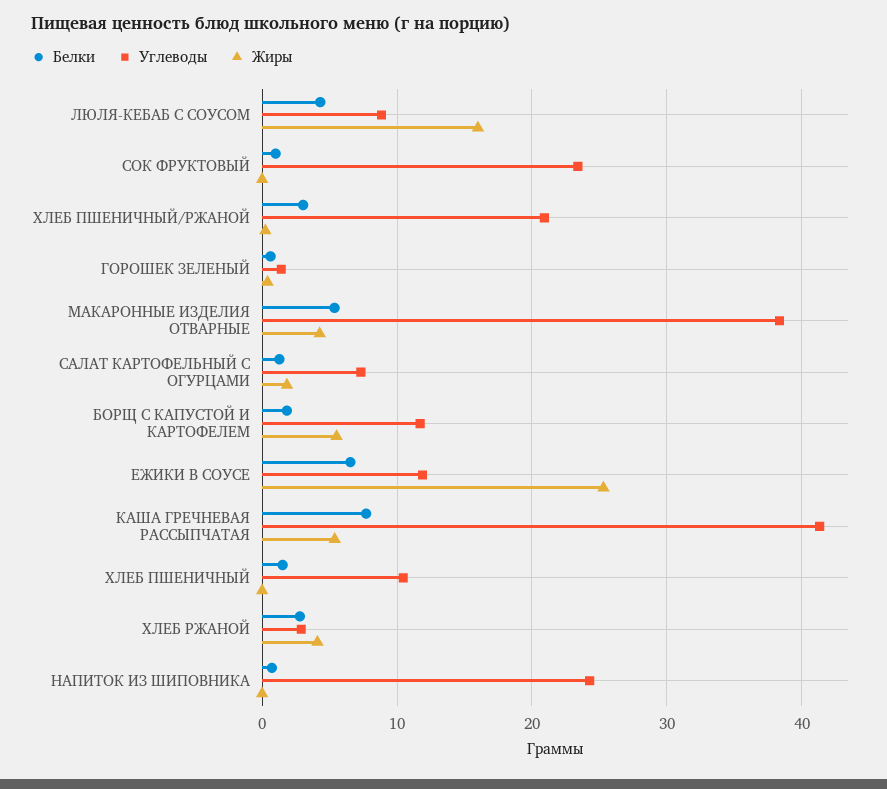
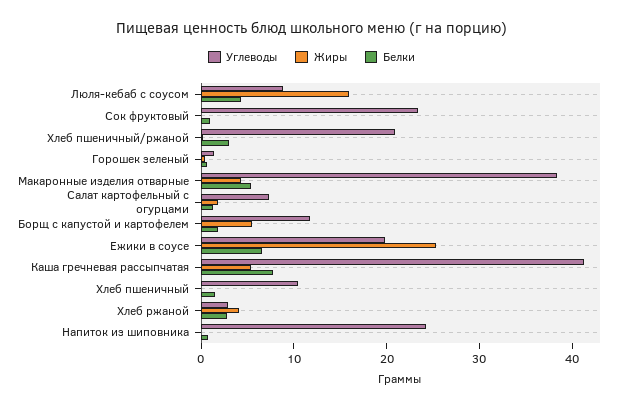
  {
    "Белки": {
      "ЛЮЛЯ-КЕБАБ С СОУСОМ": 4,
      "СОК ФРУКТОВЫЙ": 1,
      "ХЛЕБ ПШЕНИЧНЫЙ/РЖАНОЙ": 3,
      "ГОРОШЕК ЗЕЛЕНЫЙ": 1,
      "МАКАРОННЫЕ ИЗДЕЛИЯ ОТВАРНЫЕ": 5,
      "САЛАТ КАРТОФЕЛЬНЫЙ С ОГУРЦАМИ": 1,
      "БОРЩ С КАПУСТОЙ И КАРТОФЕЛЕМ": 2,
      "ЕЖИКИ В СОУСЕ": 7,
      "КАША ГРЕЧНЕВАЯ РАССЫПЧАТАЯ": 8,
      "ХЛЕБ ПШЕНИЧНЫЙ": 2,
      "ХЛЕБ РЖАНОЙ": 3,
      "НАПИТОК ИЗ ШИПОВНИКА": 1
    },
    "Углеводы": {
      "ЛЮЛЯ-КЕБАБ С СОУСОМ": 9,
      "СОК ФРУКТОВЫЙ": 23,
      "ХЛЕБ ПШЕНИЧНЫЙ/РЖАНОЙ": 21,
      "ГОРОШЕК ЗЕЛЕНЫЙ": 1,
      "МАКАРОННЫЕ ИЗДЕЛИЯ ОТВАРНЫЕ": 38,
      "САЛАТ КАРТОФЕЛЬНЫЙ С ОГУРЦАМИ": 7,
      "БОРЩ С КАПУСТОЙ И КАРТОФЕЛЕМ": 12,
-     "ЕЖИКИ В СОУСЕ": 12,
+     "ЕЖИКИ В СОУСЕ": 20,
      "КАША ГРЕЧНЕВАЯ РАССЫПЧАТАЯ": 41,
      "ХЛЕБ ПШЕНИЧНЫЙ": 10,
      "ХЛЕБ РЖАНОЙ": 3,
      "НАПИТОК ИЗ ШИПОВНИКА": 24
    },
    "Жиры": {
      "ЛЮЛЯ-КЕБАБ С СОУСОМ": 16,
      "СОК ФРУКТОВЫЙ": 0,
      "ХЛЕБ ПШЕНИЧНЫЙ/РЖАНОЙ": 0,
      "ГОРОШЕК ЗЕЛЕНЫЙ": 0,
      "МАКАРОННЫЕ ИЗДЕЛИЯ ОТВАРНЫЕ": 4,
      "САЛАТ КАРТОФЕЛЬНЫЙ С ОГУРЦАМИ": 2,
      "БОРЩ С КАПУСТОЙ И КАРТОФЕЛЕМ": 6,
      "ЕЖИКИ В СОУСЕ": 25,
      "КАША ГРЕЧНЕВАЯ РАССЫПЧАТАЯ": 5,
      "ХЛЕБ ПШЕНИЧНЫЙ": 0,
      "ХЛЕБ РЖАНОЙ": 4,
      "НАПИТОК ИЗ ШИПОВНИКА": 0
    }
  }

